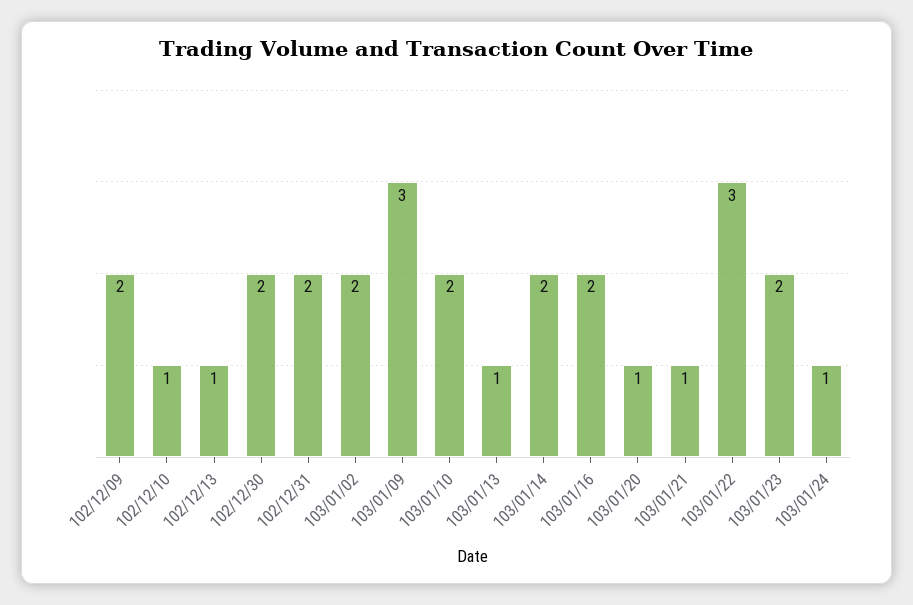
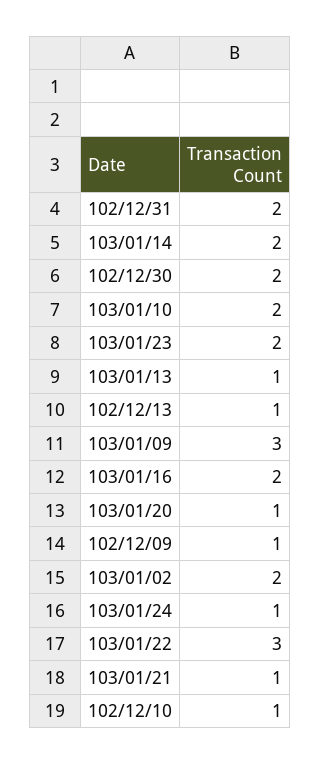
  {
-   "102/12/09": 2,
+   "102/12/09": 1,
    "102/12/10": 1,
    "102/12/13": 1,
    "102/12/30": 2,
    "102/12/31": 2,
    "103/01/02": 2,
    "103/01/09": 3,
    "103/01/10": 2,
    "103/01/13": 1,
    "103/01/14": 2,
    "103/01/16": 2,
    "103/01/20": 1,
    "103/01/21": 1,
    "103/01/22": 3,
    "103/01/23": 2,
    "103/01/24": 1
  }

